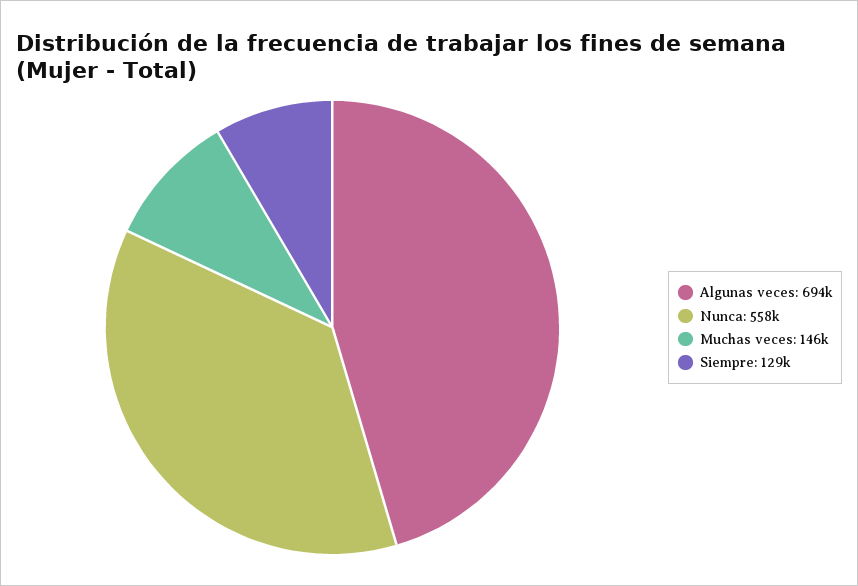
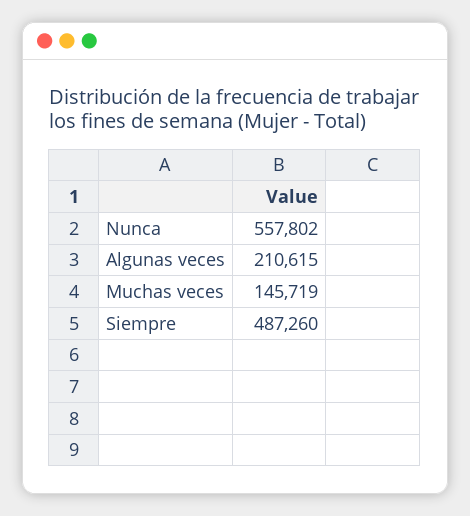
  {
-   "Algunas veces": 694000,
+   "Algunas veces": 210615,
    "Nunca": 557802,
    "Muchas veces": 145719,
-   "Siempre": 129000
+   "Siempre": 487260
  }

